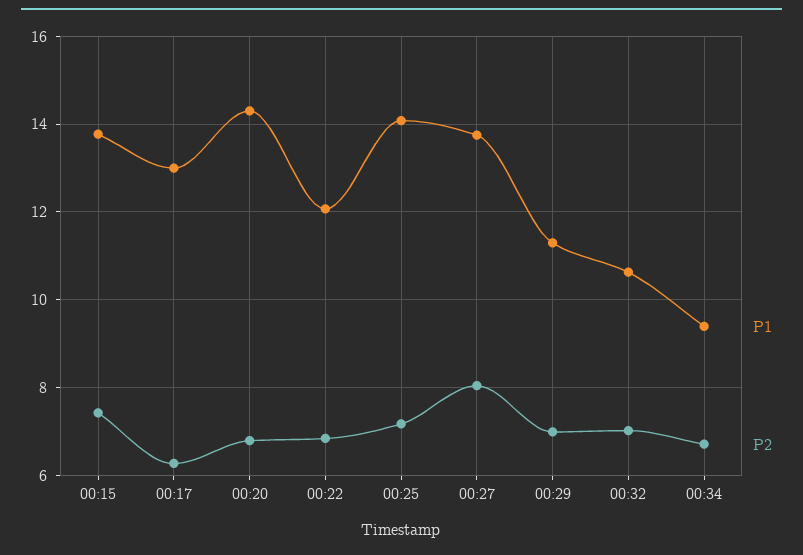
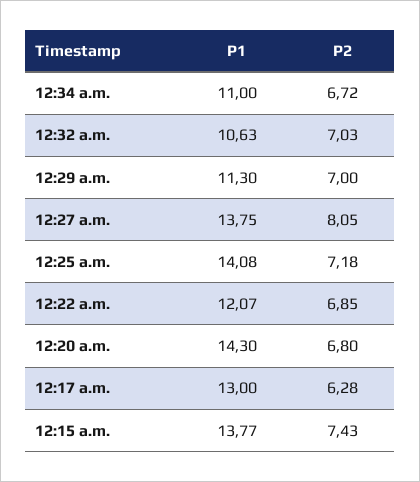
  {
    "P1": {
      "00:15": 13.77,
      "00:17": 13,
      "00:20": 14.3,
      "00:22": 12.07,
      "00:25": 14.08,
      "00:27": 13.75,
      "00:29": 11.3,
      "00:32": 10.63,
-     "00:34": 9.4
+     "00:34": 11
    },
    "P2": {
      "00:15": 7.43,
      "00:17": 6.28,
      "00:20": 6.8,
      "00:22": 6.85,
      "00:25": 7.18,
      "00:27": 8.05,
      "00:29": 7,
      "00:32": 7.03,
      "00:34": 6.72
    }
  }

